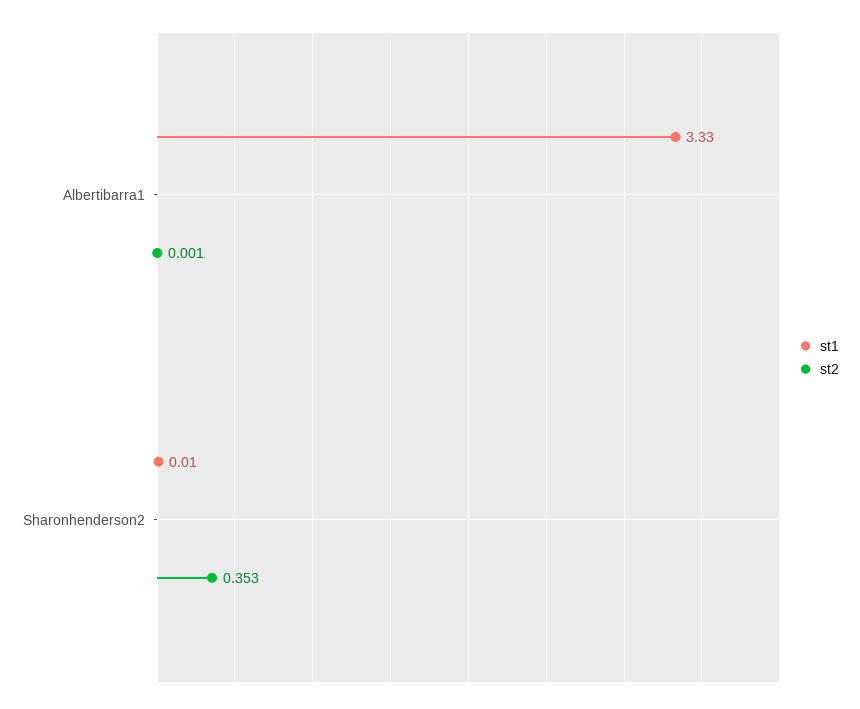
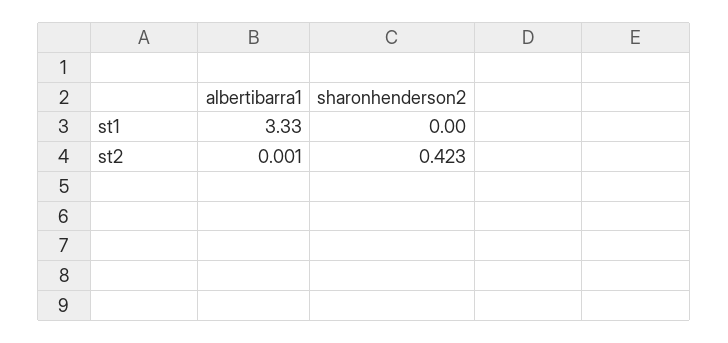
  {
    "st1": {
      "Albertibarra1": 3.33,
-     "Sharonhenderson2": 0.01
+     "Sharonhenderson2": 0
    },
    "st2": {
      "Albertibarra1": 0.001,
-     "Sharonhenderson2": 0.353
+     "Sharonhenderson2": 0.423
    }
  }

